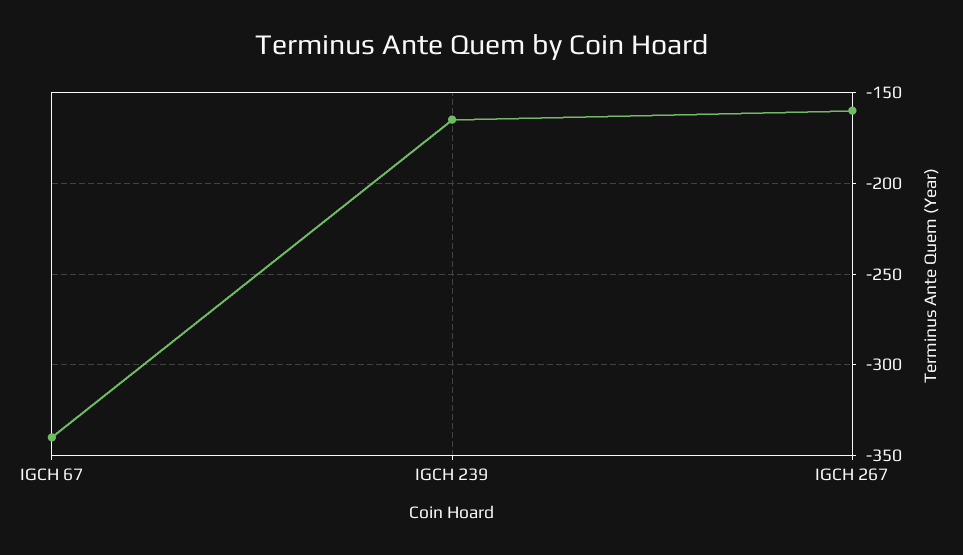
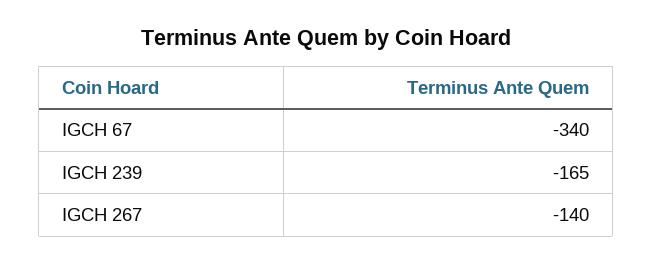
  {
    "IGCH 67": -340,
    "IGCH 239": -165,
-   "IGCH 267": -160
+   "IGCH 267": -140
  }

